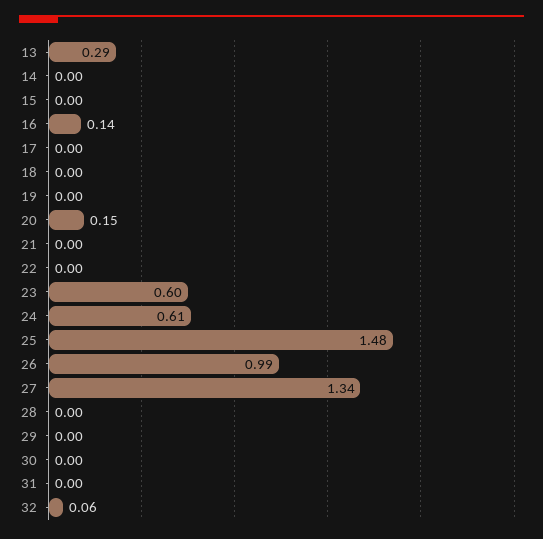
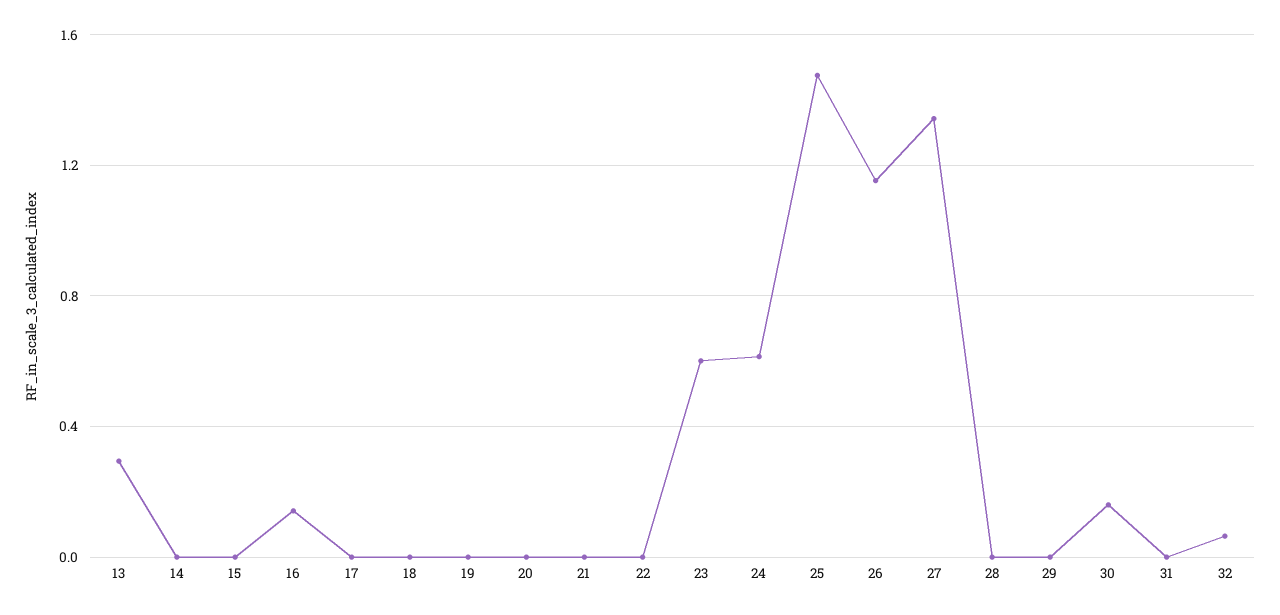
  {
    "13": 0.29,
    "14": 0,
    "15": 0,
    "16": 0.14,
    "17": 0,
    "18": 0,
    "19": 0,
-   "20": 0.15,
+   "20": 0,
    "21": 0,
    "22": 0,
    "23": 0.6,
    "24": 0.61,
    "25": 1.48,
-   "26": 0.99,
+   "26": 1.15,
    "27": 1.34,
    "28": 0,
    "29": 0,
-   "30": 0,
+   "30": 0.15,
    "31": 0,
    "32": 0.06
  }

